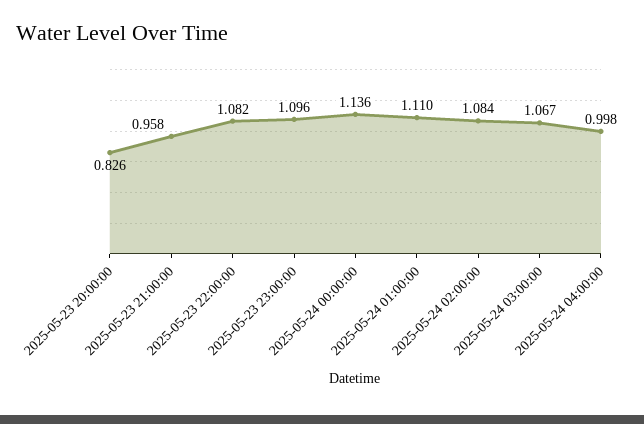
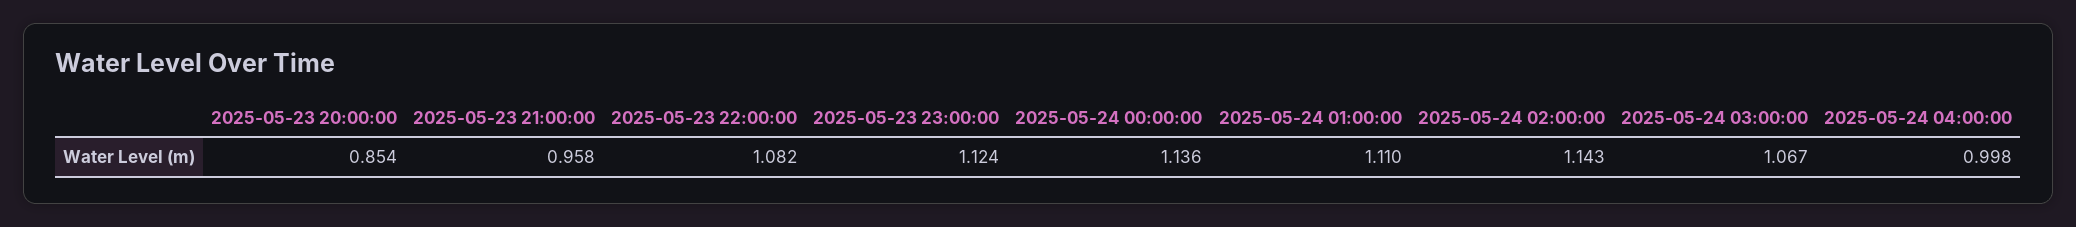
  {
-   "2025-05-23 20:00:00": 0.826,
+   "2025-05-23 20:00:00": 0.854,
    "2025-05-23 21:00:00": 0.958,
    "2025-05-23 22:00:00": 1.082,
-   "2025-05-23 23:00:00": 1.096,
+   "2025-05-23 23:00:00": 1.124,
    "2025-05-24 00:00:00": 1.136,
    "2025-05-24 01:00:00": 1.11,
-   "2025-05-24 02:00:00": 1.084,
+   "2025-05-24 02:00:00": 1.143,
    "2025-05-24 03:00:00": 1.067,
    "2025-05-24 04:00:00": 0.998
  }

